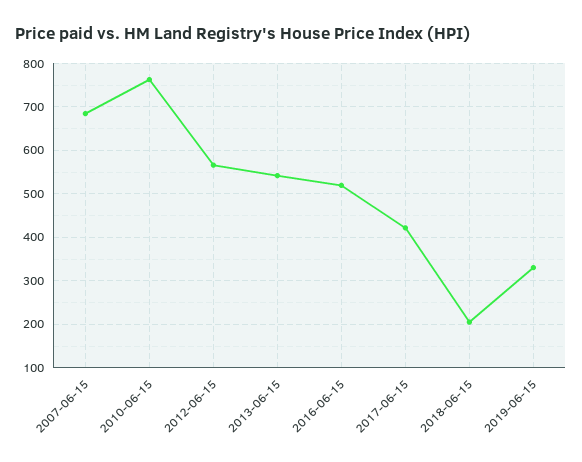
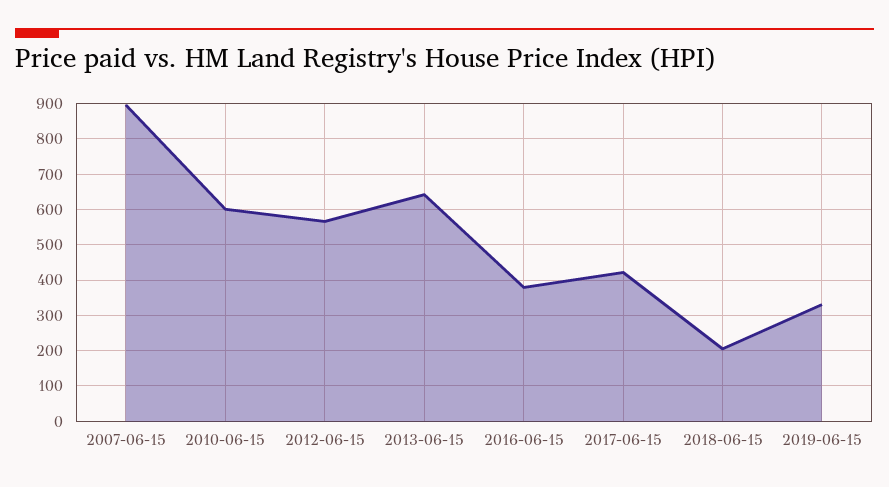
  {
-   "2007-06-15": 680,
+   "2007-06-15": 900,
-   "2010-06-15": 760,
+   "2010-06-15": 600,
    "2012-06-15": 560,
-   "2013-06-15": 540,
+   "2013-06-15": 640,
-   "2016-06-15": 520,
+   "2016-06-15": 380,
    "2017-06-15": 420,
    "2018-06-15": 200,
    "2019-06-15": 340
  }

